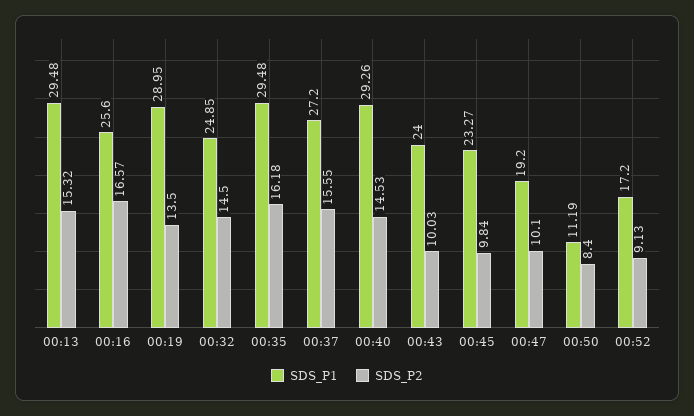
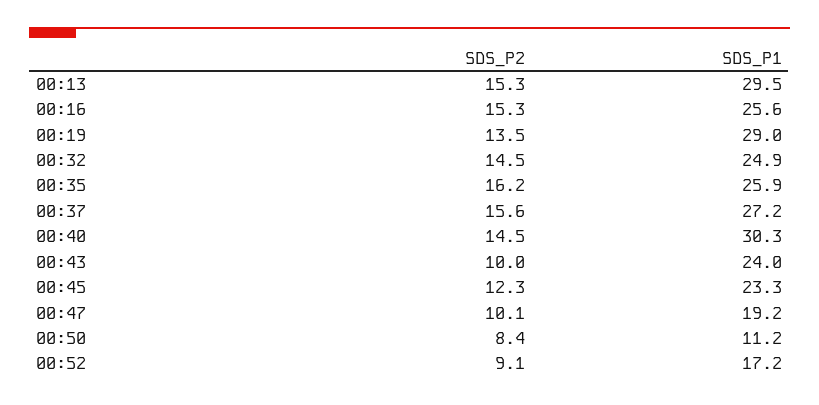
  {
    "SDS_P1": {
      "00:13": 29.48,
      "00:16": 25.6,
      "00:19": 28.95,
      "00:32": 24.85,
-     "00:35": 29.48,
+     "00:35": 25.9,
      "00:37": 27.2,
-     "00:40": 29.26,
+     "00:40": 30.3,
      "00:43": 24,
      "00:45": 23.27,
      "00:47": 19.2,
      "00:50": 11.19,
      "00:52": 17.2
    },
    "SDS_P2": {
      "00:13": 15.32,
-     "00:16": 16.57,
+     "00:16": 15.3,
      "00:19": 13.5,
      "00:32": 14.5,
      "00:35": 16.18,
      "00:37": 15.55,
      "00:40": 14.53,
      "00:43": 10.03,
-     "00:45": 9.84,
+     "00:45": 12.3,
      "00:47": 10.1,
      "00:50": 8.4,
      "00:52": 9.13
    }
  }

